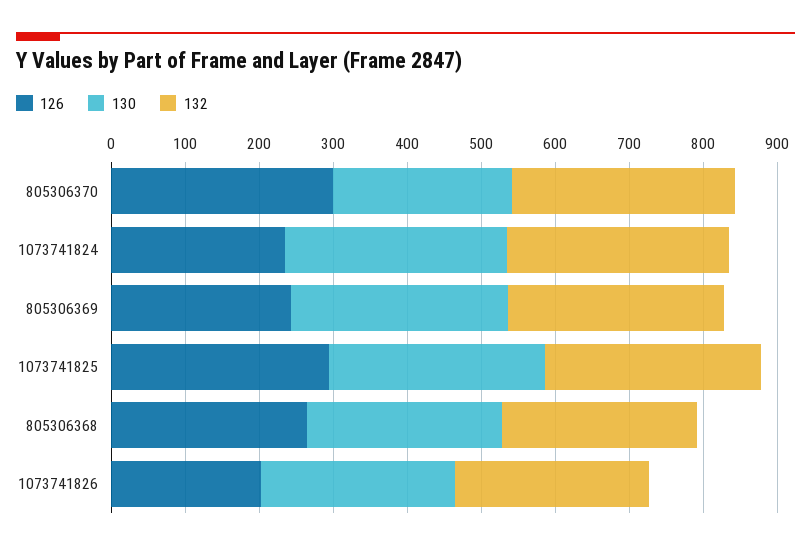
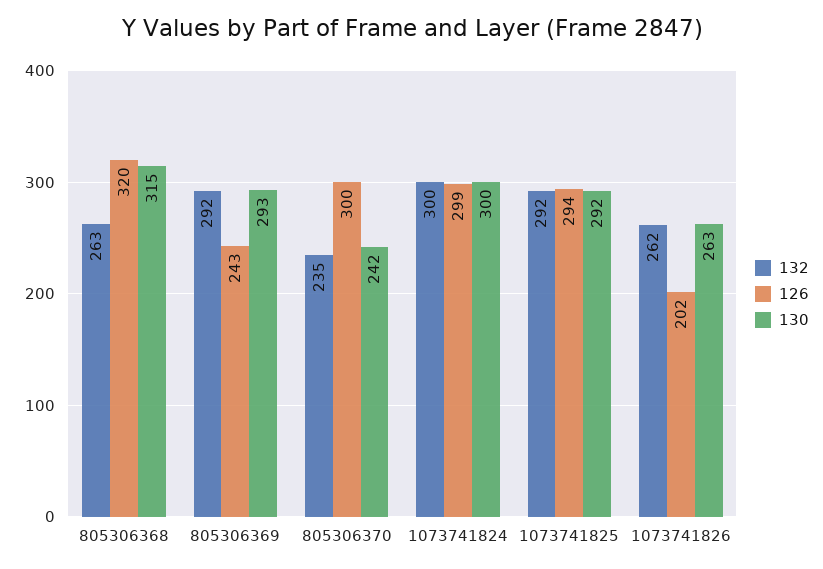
  {
    "126": {
      "805306370": 300,
-     "1073741824": 240,
+     "1073741824": 299,
      "805306369": 243,
      "1073741825": 294,
-     "805306368": 260,
+     "805306368": 320,
      "1073741826": 202
    },
    "130": {
      "805306370": 242,
      "1073741824": 300,
      "805306369": 293,
      "1073741825": 292,
-     "805306368": 260,
+     "805306368": 315,
      "1073741826": 263
    },
    "132": {
-     "805306370": 300,
+     "805306370": 235,
      "1073741824": 300,
      "805306369": 292,
      "1073741825": 292,
      "805306368": 263,
      "1073741826": 262
    }
  }

